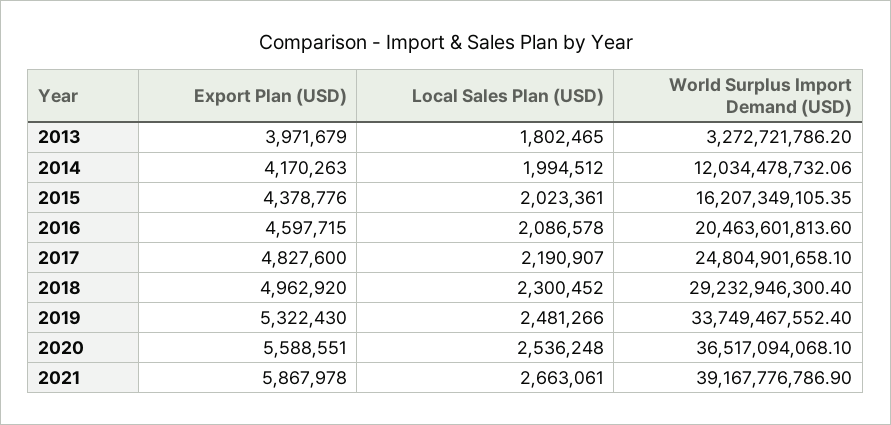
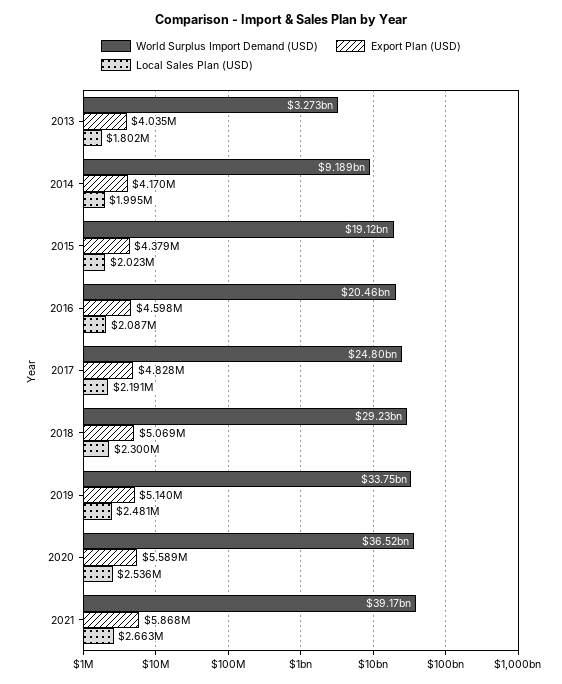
  {
    "Export Plan (USD)": {
-     "2013": 3971679,
+     "2013": 4035000,
      "2014": 4170263,
      "2015": 4378776,
      "2016": 4597715,
      "2017": 4827600,
-     "2018": 4962920,
+     "2018": 5069000,
-     "2019": 5322430,
+     "2019": 5140000,
      "2020": 5588551,
      "2021": 5867978
    },
    "Local Sales Plan (USD)": {
      "2013": 1802465,
      "2014": 1994512,
      "2015": 2023361,
      "2016": 2086578,
      "2017": 2190907,
      "2018": 2300452,
      "2019": 2481266,
      "2020": 2536248,
      "2021": 2663061
    },
    "World Surplus Import Demand (USD)": {
      "2013": 3272721786.2,
-     "2014": 12034478732.06,
+     "2014": 9189000000,
-     "2015": 16207349105.35,
+     "2015": 19120000000,
      "2016": 20463601813.6,
      "2017": 24804901658.1,
      "2018": 29232946300.4,
      "2019": 33749467552.4,
      "2020": 36517094068.1,
      "2021": 39167776786.9
    }
  }

